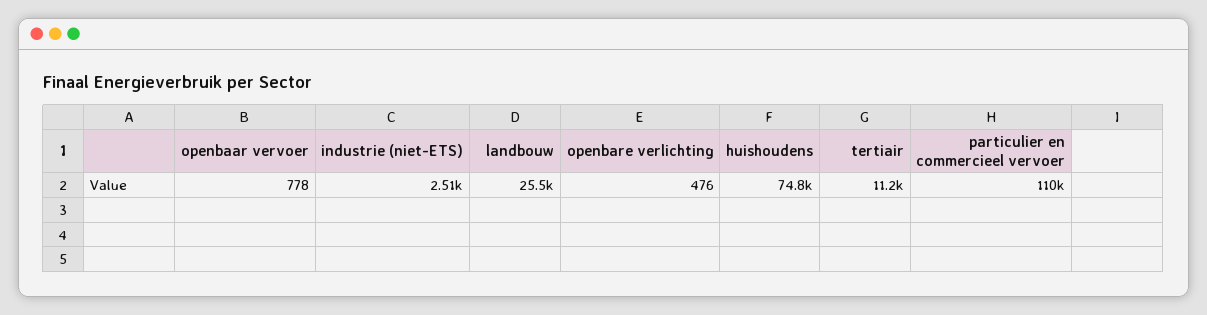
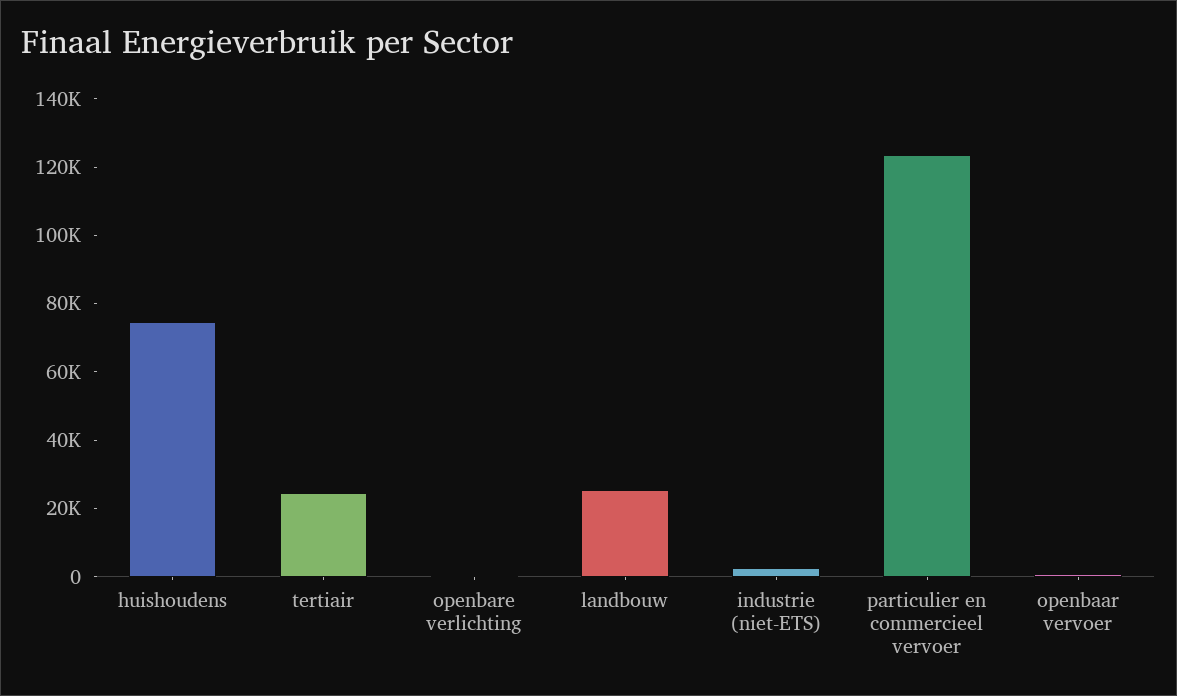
  {
    "openbaar vervoer": 778,
    "industrie (niet-ETS)": 2510,
    "landbouw": 25500,
    "openbare verlichting": 476,
    "huishoudens": 74800,
-   "tertiair": 11200,
+   "tertiair": 25000,
-   "particulier en commercieel vervoer": 110000
+   "particulier en commercieel vervoer": 125000
  }

